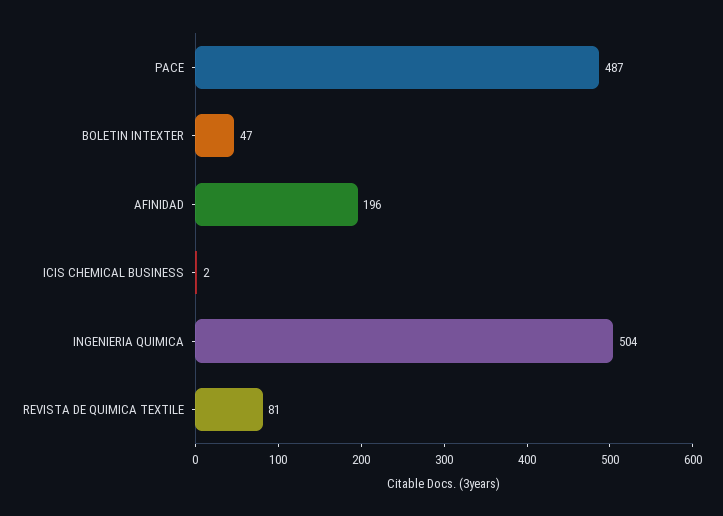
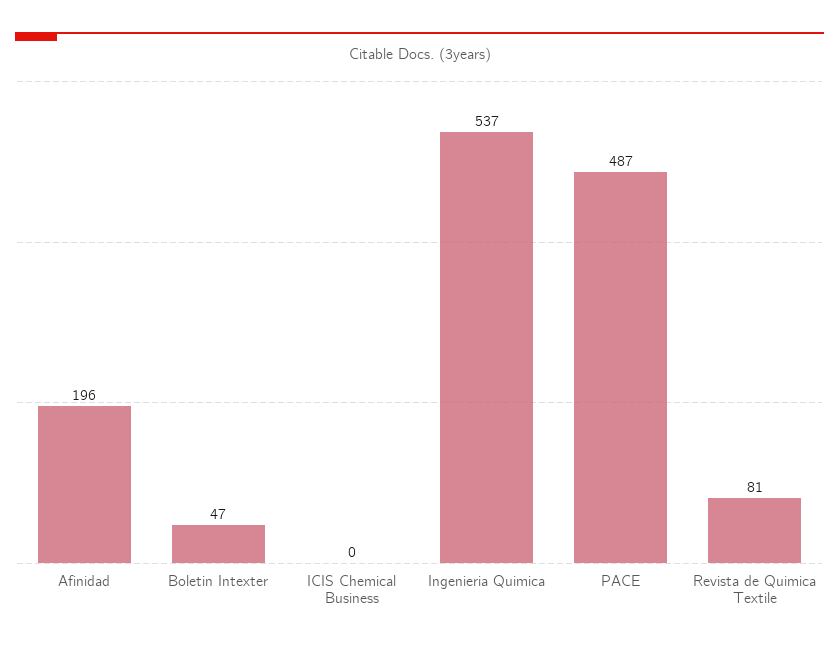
  {
    "PACE": 487,
    "BOLETIN INTEXTER": 47,
    "AFINIDAD": 196,
-   "ICIS CHEMICAL BUSINESS": 2,
+   "ICIS CHEMICAL BUSINESS": 0,
-   "INGENIERIA QUIMICA": 504,
+   "INGENIERIA QUIMICA": 537,
    "REVISTA DE QUIMICA TEXTILE": 81
  }

